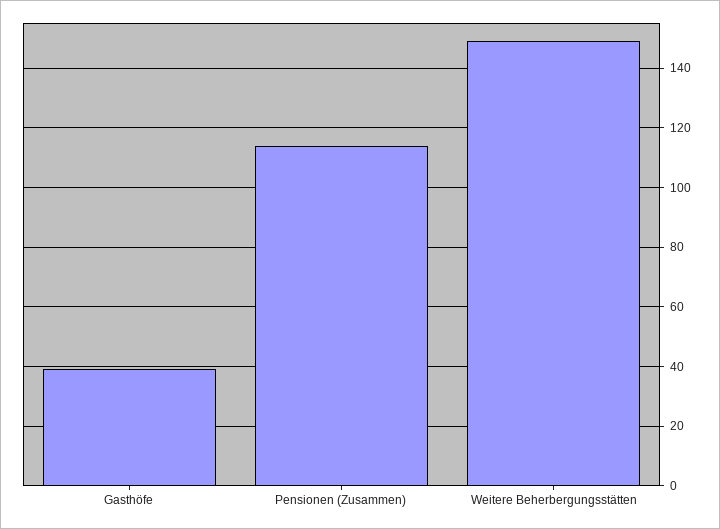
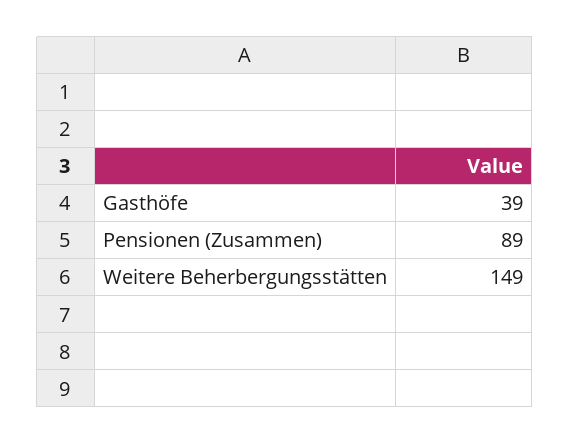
  {
    "Gasthöfe": 39,
-   "Pensionen (Zusammen)": 115,
+   "Pensionen (Zusammen)": 89,
    "Weitere Beherbergungsstätten": 149
  }

